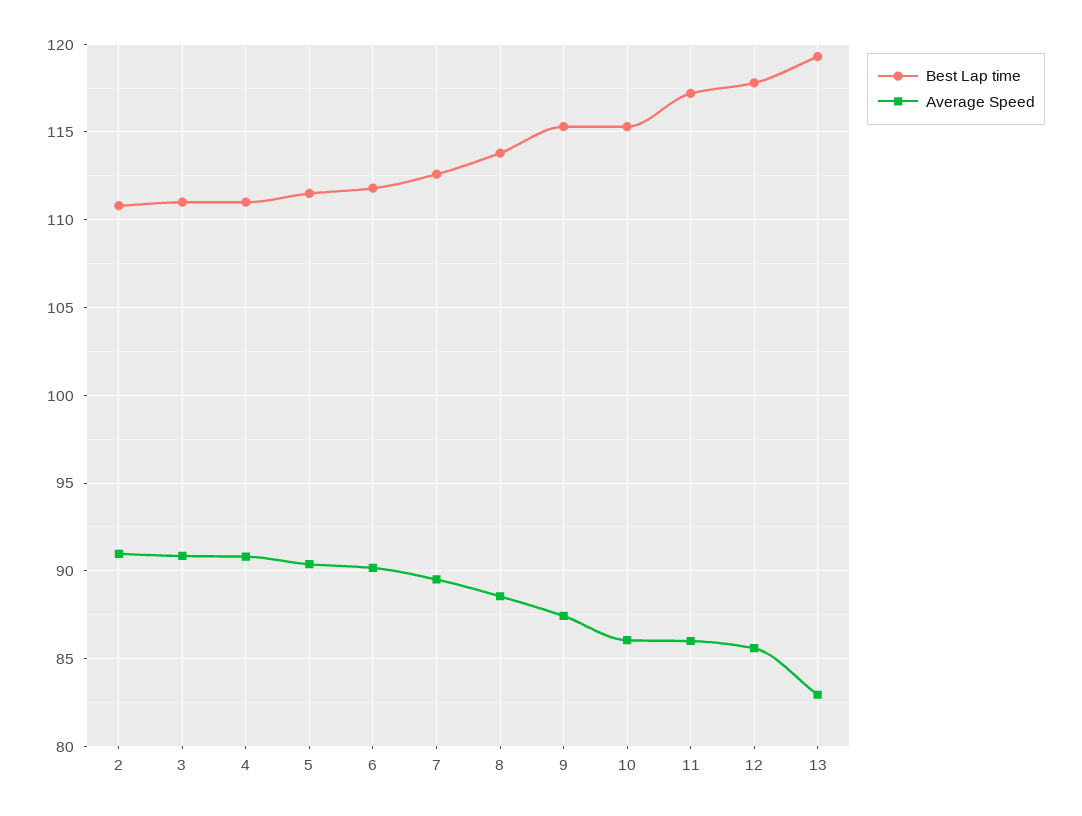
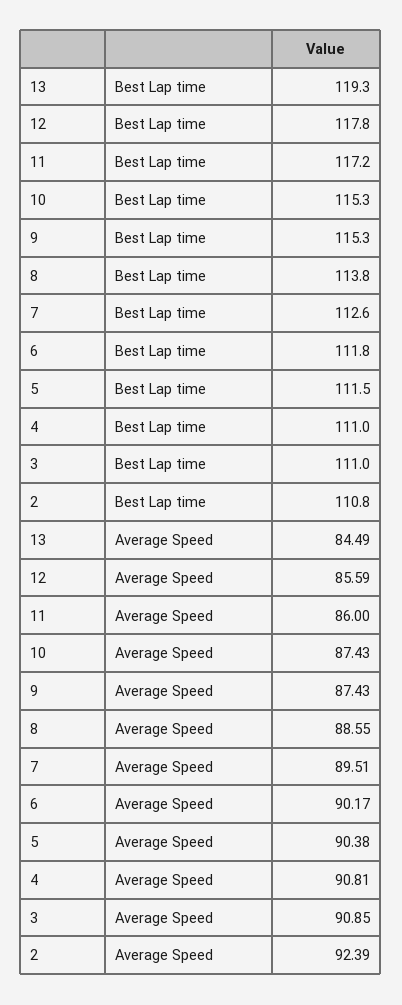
  {
    "Best Lap time": {
      "2": 110.8,
      "3": 111,
      "4": 111,
      "5": 111.5,
      "6": 111.8,
      "7": 112.6,
      "8": 113.8,
      "9": 115.3,
      "10": 115.3,
      "11": 117.2,
      "12": 117.8,
      "13": 119.3
    },
    "Average Speed": {
-     "2": 91,
+     "2": 92.39,
      "3": 90.85,
      "4": 90.81,
      "5": 90.38,
      "6": 90.17,
      "7": 89.51,
      "8": 88.55,
      "9": 87.43,
-     "10": 86,
+     "10": 87.43,
      "11": 86,
      "12": 85.59,
-     "13": 83
+     "13": 84.49
    }
  }

